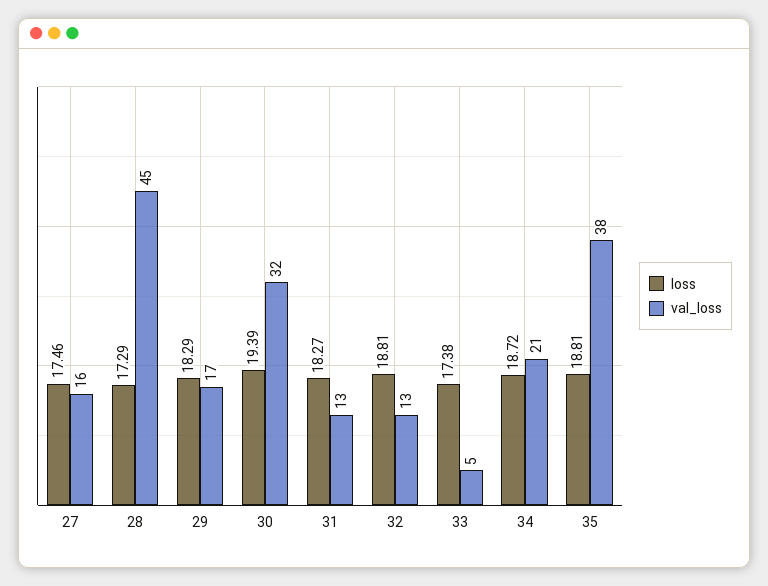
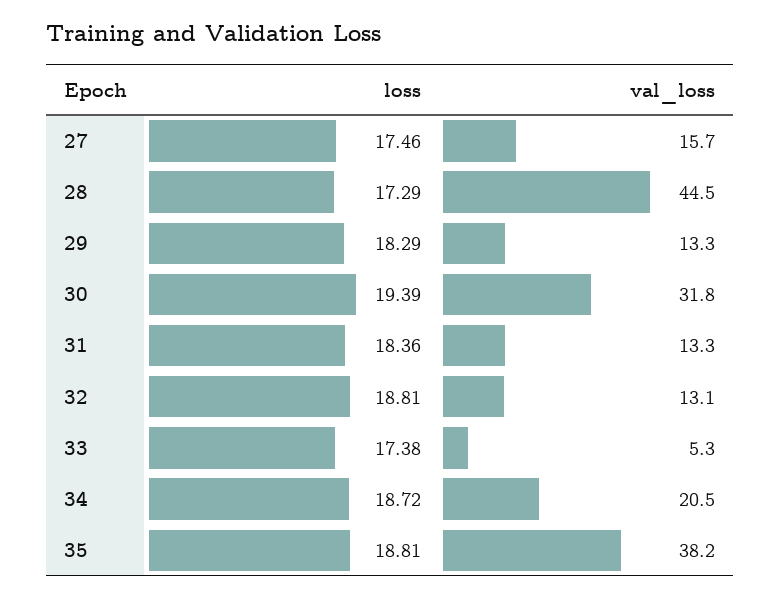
  {
    "loss": {
      "27": 17.46,
      "28": 17.29,
      "29": 18.29,
      "30": 19.39,
-     "31": 18.27,
+     "31": 18.36,
      "32": 18.81,
      "33": 17.38,
      "34": 18.72,
      "35": 18.81
    },
    "val_loss": {
      "27": 15.7,
      "28": 44.5,
-     "29": 17,
+     "29": 13.3,
      "30": 31.8,
      "31": 13.3,
      "32": 13.1,
      "33": 5.3,
      "34": 20.5,
      "35": 38.2
    }
  }

